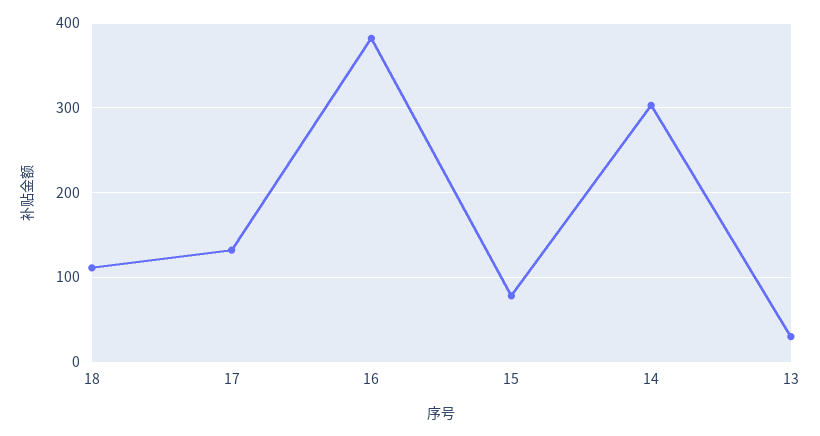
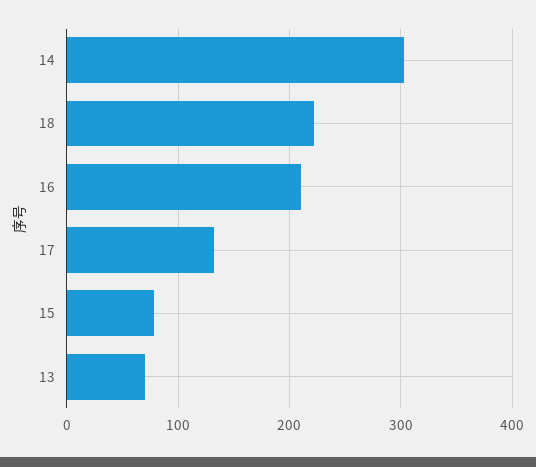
  {
-   "18": 110,
+   "18": 220,
    "17": 130,
-   "16": 380,
+   "16": 210,
    "15": 80,
    "14": 300,
-   "13": 30
+   "13": 70
  }

